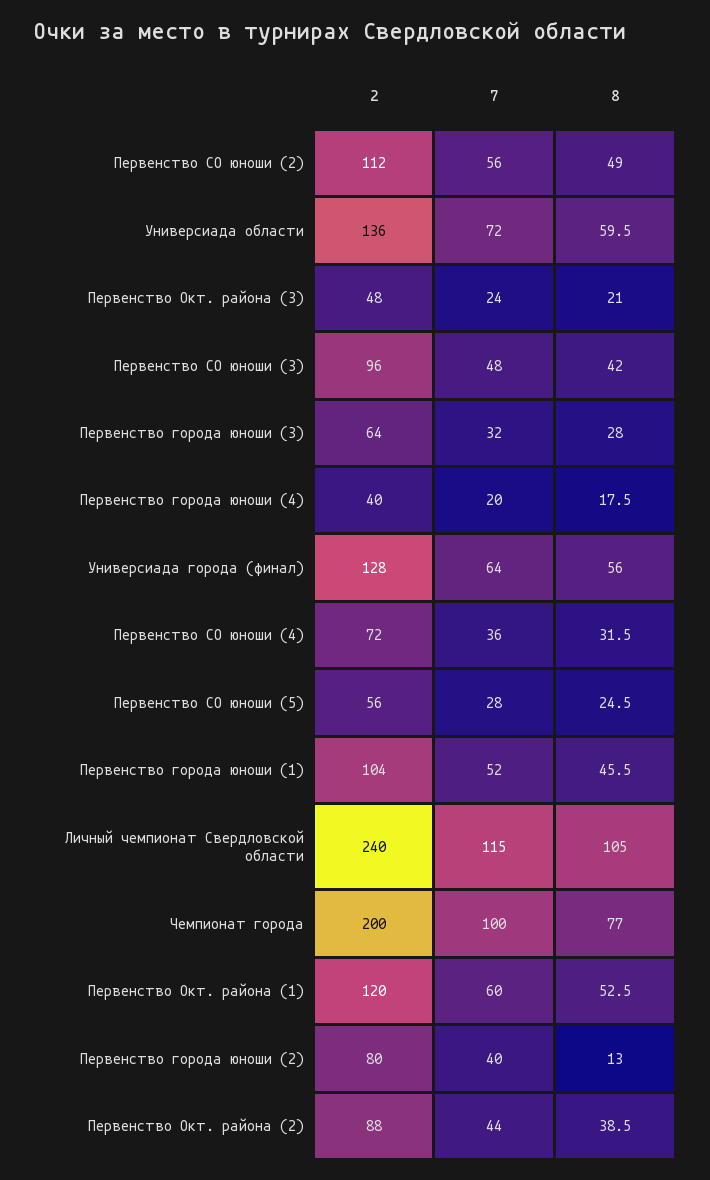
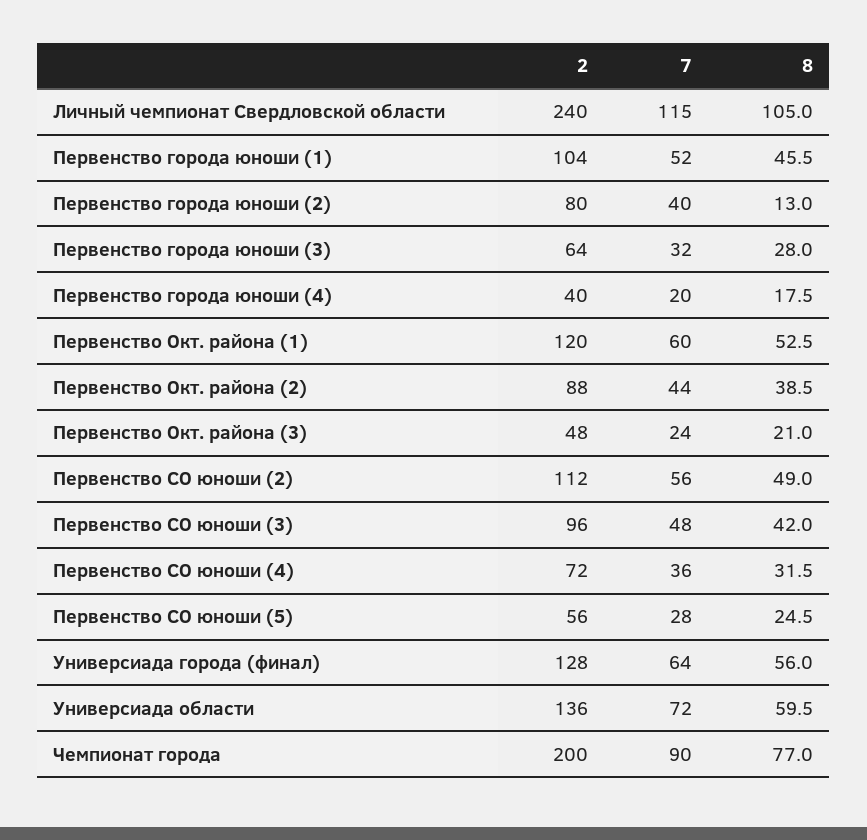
  {
    "2": {
      "Первенство СО юноши (2)": 112,
      "Универсиада области": 136,
      "Первенство Окт. района (3)": 48,
      "Первенство СО юноши (3)": 96,
      "Первенство города юноши (3)": 64,
      "Первенство города юноши (4)": 40,
      "Универсиада города (финал)": 128,
      "Первенство СО юноши (4)": 72,
      "Первенство СО юноши (5)": 56,
      "Первенство города юноши (1)": 104,
      "Личный чемпионат Свердловской области": 240,
      "Чемпионат города": 200,
      "Первенство Окт. района (1)": 120,
      "Первенство города юноши (2)": 80,
      "Первенство Окт. района (2)": 88
    },
    "7": {
      "Первенство СО юноши (2)": 56,
      "Универсиада области": 72,
      "Первенство Окт. района (3)": 24,
      "Первенство СО юноши (3)": 48,
      "Первенство города юноши (3)": 32,
      "Первенство города юноши (4)": 20,
      "Универсиада города (финал)": 64,
      "Первенство СО юноши (4)": 36,
      "Первенство СО юноши (5)": 28,
      "Первенство города юноши (1)": 52,
      "Личный чемпионат Свердловской области": 115,
-     "Чемпионат города": 100,
+     "Чемпионат города": 90,
      "Первенство Окт. района (1)": 60,
      "Первенство города юноши (2)": 40,
      "Первенство Окт. района (2)": 44
    },
    "8": {
      "Первенство СО юноши (2)": 49,
      "Универсиада области": 59.5,
      "Первенство Окт. района (3)": 21,
      "Первенство СО юноши (3)": 42,
      "Первенство города юноши (3)": 28,
      "Первенство города юноши (4)": 17.5,
      "Универсиада города (финал)": 56,
      "Первенство СО юноши (4)": 31.5,
      "Первенство СО юноши (5)": 24.5,
      "Первенство города юноши (1)": 45.5,
      "Личный чемпионат Свердловской области": 105,
      "Чемпионат города": 77,
      "Первенство Окт. района (1)": 52.5,
      "Первенство города юноши (2)": 13,
      "Первенство Окт. района (2)": 38.5
    }
  }

